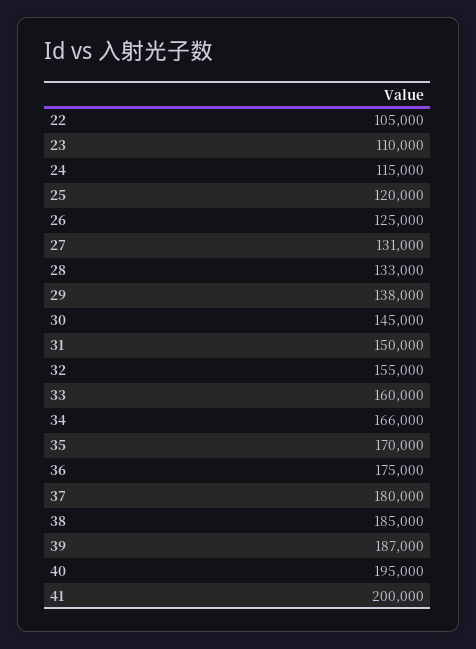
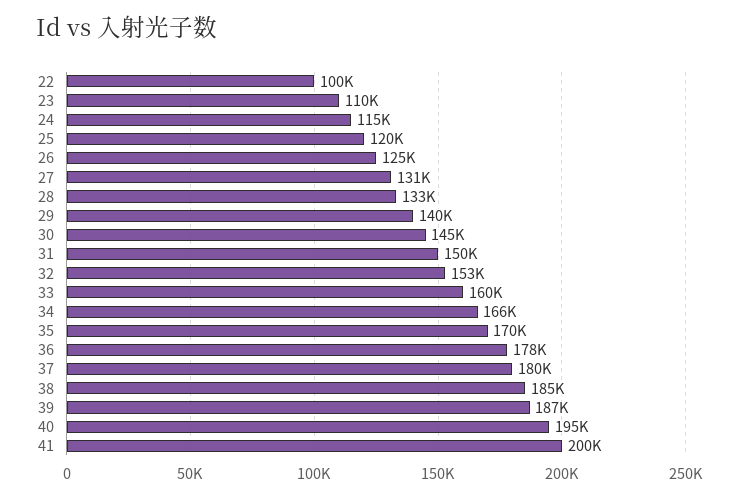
  {
-   "22": 105000,
+   "22": 100000,
    "23": 110000,
    "24": 115000,
    "25": 120000,
    "26": 125000,
    "27": 131000,
    "28": 133000,
-   "29": 138000,
+   "29": 140000,
    "30": 145000,
    "31": 150000,
-   "32": 155000,
+   "32": 153000,
    "33": 160000,
    "34": 166000,
    "35": 170000,
-   "36": 175000,
+   "36": 178000,
    "37": 180000,
    "38": 185000,
    "39": 187000,
    "40": 195000,
    "41": 200000
  }

